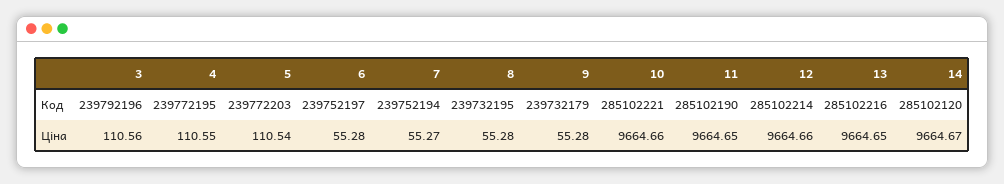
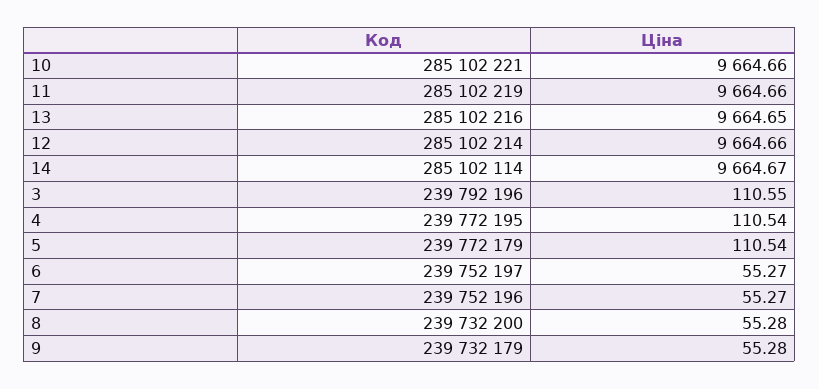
  {
    "3": {
      "Код": 239792196,
-     "Ціна": 110.56
+     "Ціна": 110.55
    },
    "4": {
      "Код": 239772195,
-     "Ціна": 110.55
+     "Ціна": 110.54
    },
    "5": {
-     "Код": 239772203,
+     "Код": 239772179,
      "Ціна": 110.54
    },
    "6": {
      "Код": 239752197,
-     "Ціна": 55.28
+     "Ціна": 55.27
    },
    "7": {
-     "Код": 239752194,
+     "Код": 239752196,
      "Ціна": 55.27
    },
    "8": {
-     "Код": 239732195,
+     "Код": 239732200,
      "Ціна": 55.28
    },
    "9": {
      "Код": 239732179,
      "Ціна": 55.28
    },
    "10": {
      "Код": 285102221,
      "Ціна": 9664.66
    },
    "11": {
-     "Код": 285102190,
+     "Код": 285102219,
-     "Ціна": 9664.65
+     "Ціна": 9664.66
    },
    "12": {
      "Код": 285102214,
      "Ціна": 9664.66
    },
    "13": {
      "Код": 285102216,
      "Ціна": 9664.65
    },
    "14": {
-     "Код": 285102120,
+     "Код": 285102114,
      "Ціна": 9664.67
    }
  }

